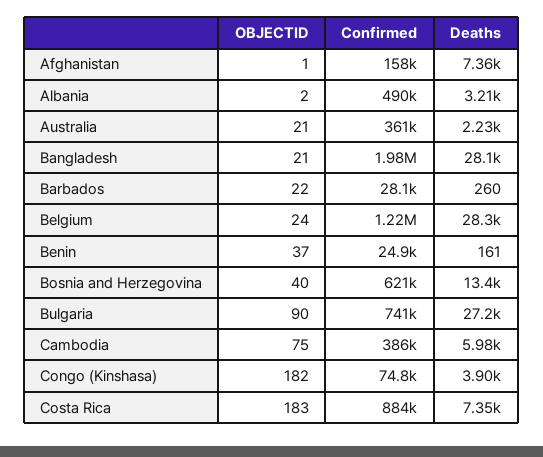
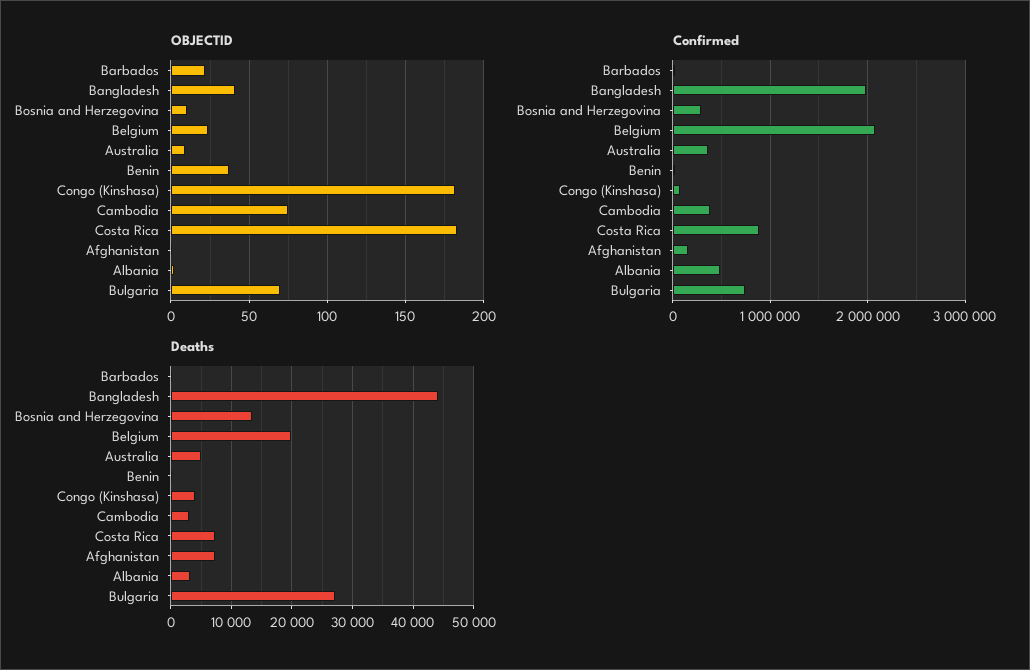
  {
    "OBJECTID": {
      "Afghanistan": 1,
      "Albania": 2,
-     "Australia": 21,
+     "Australia": 10,
-     "Bangladesh": 21,
+     "Bangladesh": 40,
      "Barbados": 22,
      "Belgium": 24,
      "Benin": 37,
-     "Bosnia and Herzegovina": 40,
+     "Bosnia and Herzegovina": 10,
-     "Bulgaria": 90,
+     "Bulgaria": 70,
      "Cambodia": 75,
      "Congo (Kinshasa)": 182,
      "Costa Rica": 183
    },
    "Confirmed": {
      "Afghanistan": 158000,
      "Albania": 490000,
      "Australia": 361000,
      "Bangladesh": 1980000,
      "Barbados": 28100,
-     "Belgium": 1220000,
+     "Belgium": 2100000,
      "Benin": 24900,
-     "Bosnia and Herzegovina": 621000,
+     "Bosnia and Herzegovina": 300000,
      "Bulgaria": 741000,
      "Cambodia": 386000,
      "Congo (Kinshasa)": 74800,
      "Costa Rica": 884000
    },
    "Deaths": {
      "Afghanistan": 7360,
      "Albania": 3210,
-     "Australia": 2230,
+     "Australia": 5000,
-     "Bangladesh": 28100,
+     "Bangladesh": 44000,
      "Barbados": 260,
-     "Belgium": 28300,
+     "Belgium": 20000,
      "Benin": 161,
      "Bosnia and Herzegovina": 13400,
      "Bulgaria": 27200,
-     "Cambodia": 5980,
+     "Cambodia": 3000,
      "Congo (Kinshasa)": 3900,
      "Costa Rica": 7350
    }
  }

